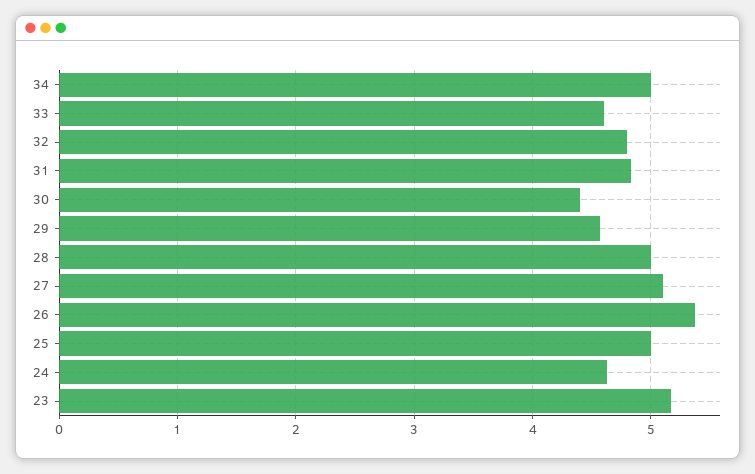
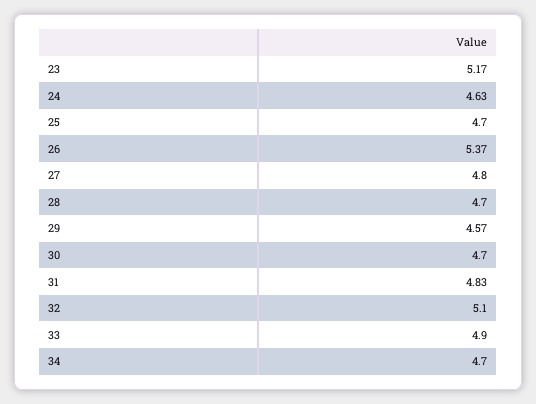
  {
-   "34": 5,
+   "34": 4.7,
-   "33": 4.6,
+   "33": 4.9,
-   "32": 4.8,
+   "32": 5.1,
    "31": 4.83,
-   "30": 4.4,
+   "30": 4.7,
    "29": 4.57,
-   "28": 5,
+   "28": 4.7,
-   "27": 5.1,
+   "27": 4.8,
    "26": 5.37,
-   "25": 5,
+   "25": 4.7,
    "24": 4.63,
    "23": 5.17
  }

